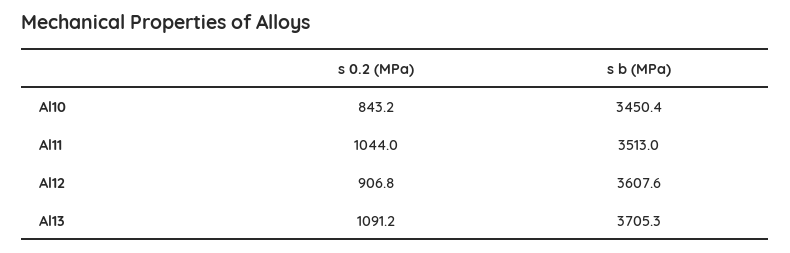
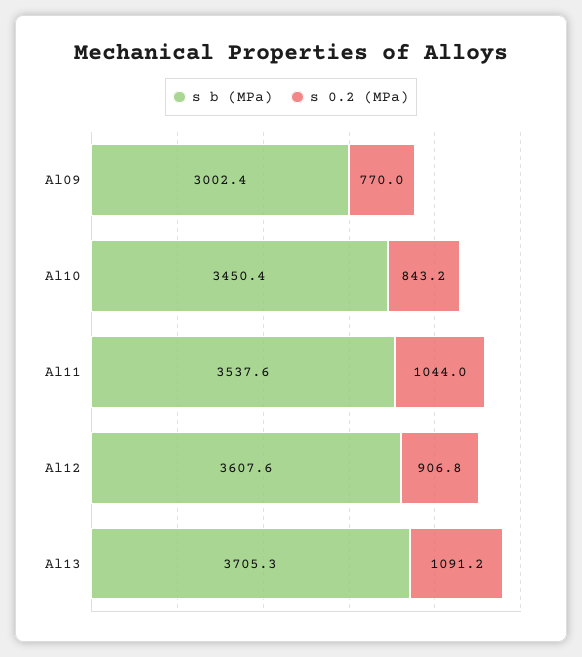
  {
    "s 0.2 (MPa)": {
      "Al10": 843.2,
      "Al11": 1044,
      "Al12": 906.8,
-     "Al13": 1091.2
+     "Al13": 1091.2,
+     "Al09": 770
    },
    "s b (MPa)": {
      "Al10": 3450.4,
-     "Al11": 3513,
+     "Al11": 3537.6,
      "Al12": 3607.6,
-     "Al13": 3705.3
+     "Al13": 3705.3,
+     "Al09": 3002.4
    }
  }

